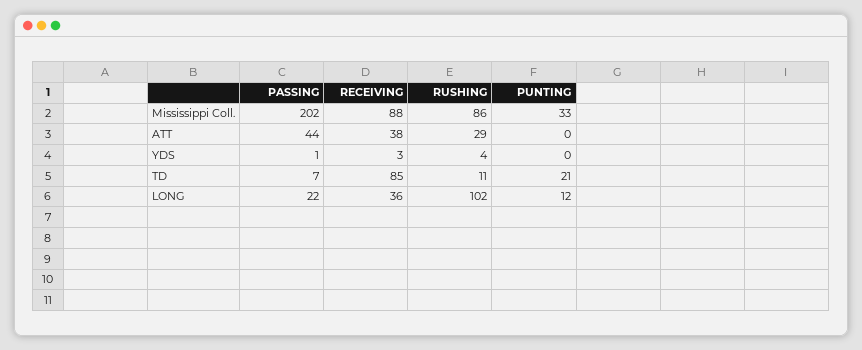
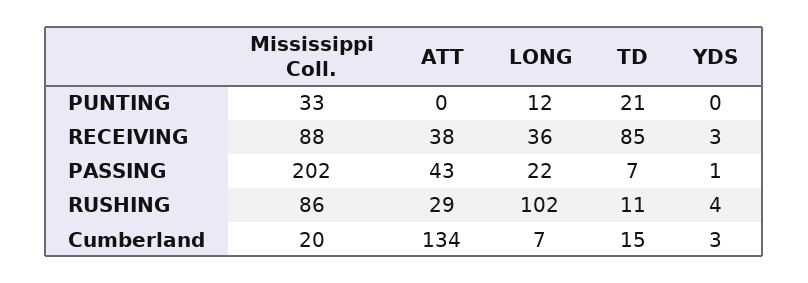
  {
    "PASSING": {
      "Mississippi Coll.": 202,
-     "ATT": 44,
+     "ATT": 43,
      "YDS": 1,
      "TD": 7,
      "LONG": 22
    },
    "RECEIVING": {
      "Mississippi Coll.": 88,
      "ATT": 38,
      "YDS": 3,
      "TD": 85,
      "LONG": 36
    },
    "RUSHING": {
      "Mississippi Coll.": 86,
      "ATT": 29,
      "YDS": 4,
      "TD": 11,
      "LONG": 102
    },
    "PUNTING": {
      "Mississippi Coll.": 33,
      "ATT": 0,
      "YDS": 0,
      "TD": 21,
      "LONG": 12
-   }
+   },
+   "Cumberland": {
+     "Mississippi Coll.": 20,
+     "ATT": 134,
+     "LONG": 7,
+     "TD": 15,
+     "YDS": 3
+   }
  }

